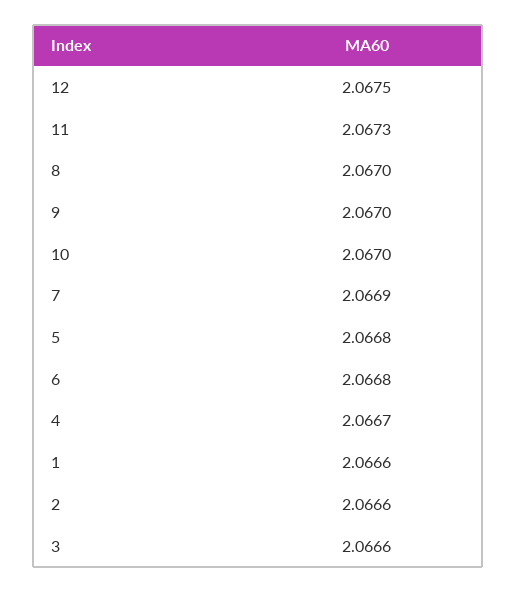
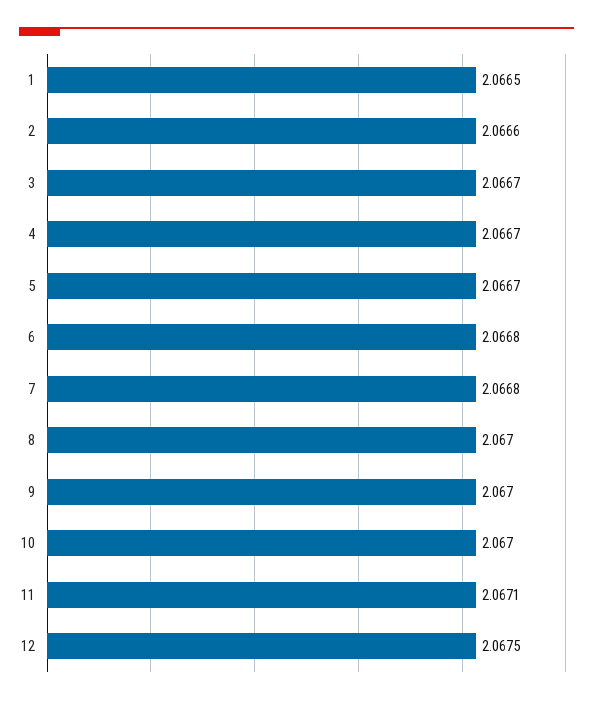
  {
    "12": 2.0675,
-   "11": 2.0673,
+   "11": 2.0671,
    "8": 2.067,
    "9": 2.067,
    "10": 2.067,
-   "7": 2.0669,
+   "7": 2.0668,
-   "5": 2.0668,
+   "5": 2.0667,
    "6": 2.0668,
    "4": 2.0667,
-   "1": 2.0666,
+   "1": 2.0665,
    "2": 2.0666,
-   "3": 2.0666
+   "3": 2.0667
  }

